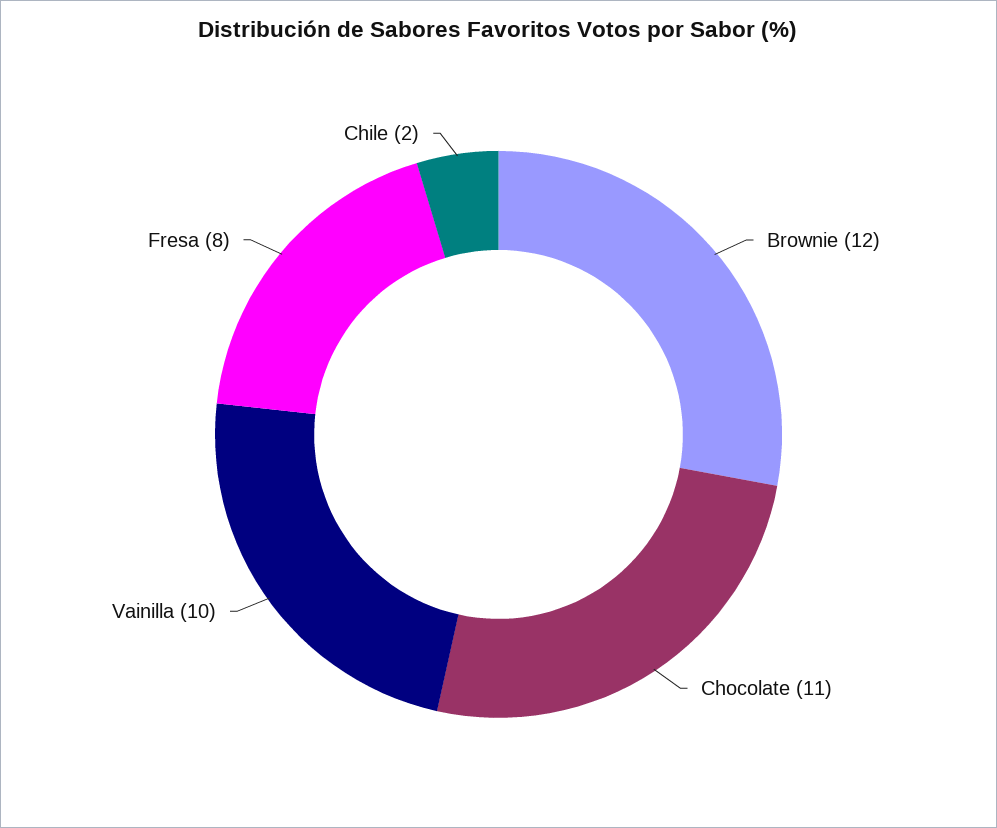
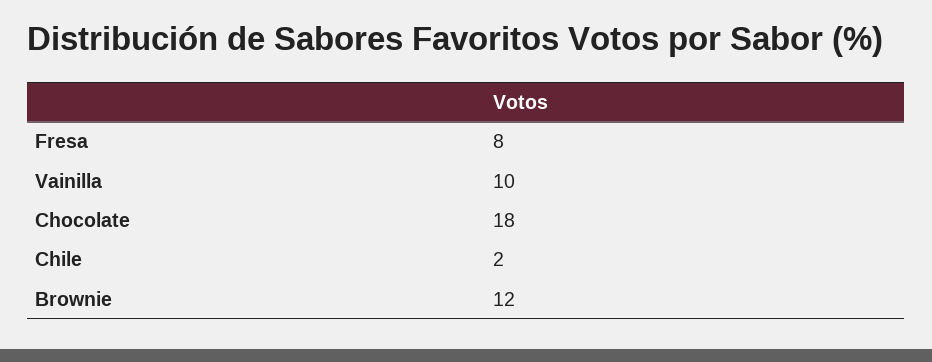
  {
    "Brownie": 12,
-   "Chocolate": 11,
+   "Chocolate": 18,
    "Vainilla": 10,
    "Fresa": 8,
    "Chile": 2
  }

